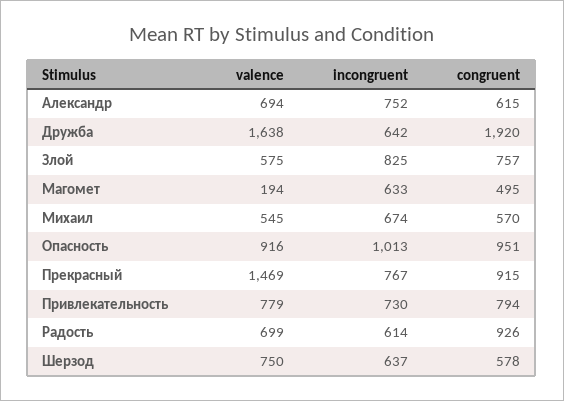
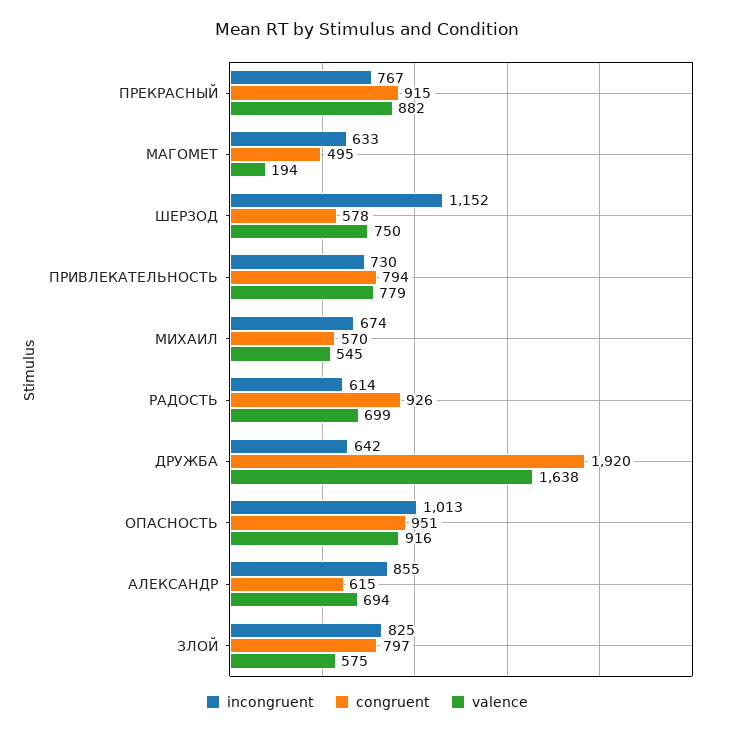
  {
    "valence": {
      "Александр": 694,
      "Дружба": 1638,
      "Злой": 575,
      "Магомет": 194,
      "Михаил": 545,
      "Опасность": 916,
-     "Прекрасный": 1469,
+     "Прекрасный": 882,
      "Привлекательность": 779,
      "Радость": 699,
      "Шерзод": 750
    },
    "incongruent": {
-     "Александр": 752,
+     "Александр": 855,
      "Дружба": 642,
      "Злой": 825,
      "Магомет": 633,
      "Михаил": 674,
      "Опасность": 1013,
      "Прекрасный": 767,
      "Привлекательность": 730,
      "Радость": 614,
-     "Шерзод": 637
+     "Шерзод": 1152
    },
    "congruent": {
      "Александр": 615,
      "Дружба": 1920,
-     "Злой": 757,
+     "Злой": 797,
      "Магомет": 495,
      "Михаил": 570,
      "Опасность": 951,
      "Прекрасный": 915,
      "Привлекательность": 794,
      "Радость": 926,
      "Шерзод": 578
    }
  }

